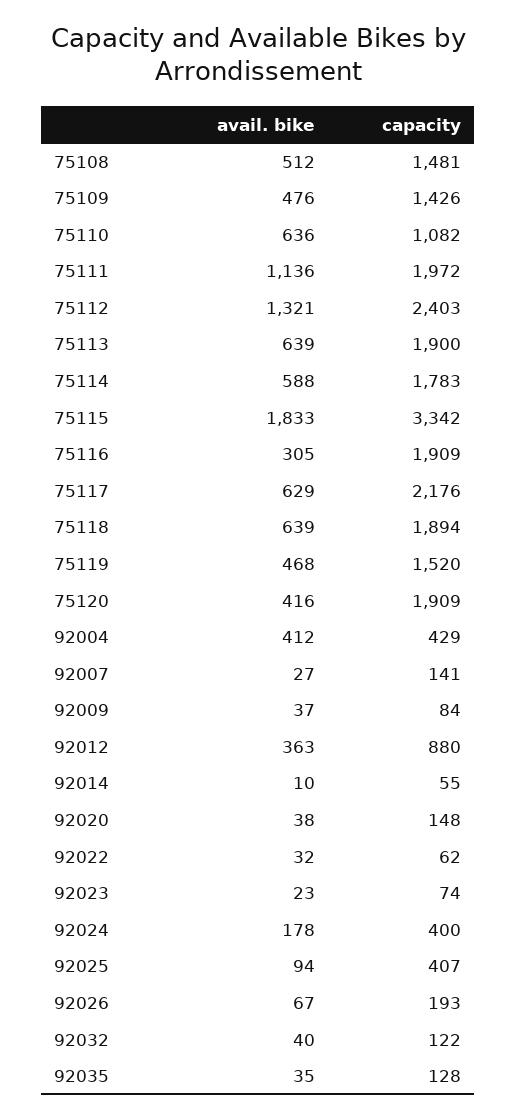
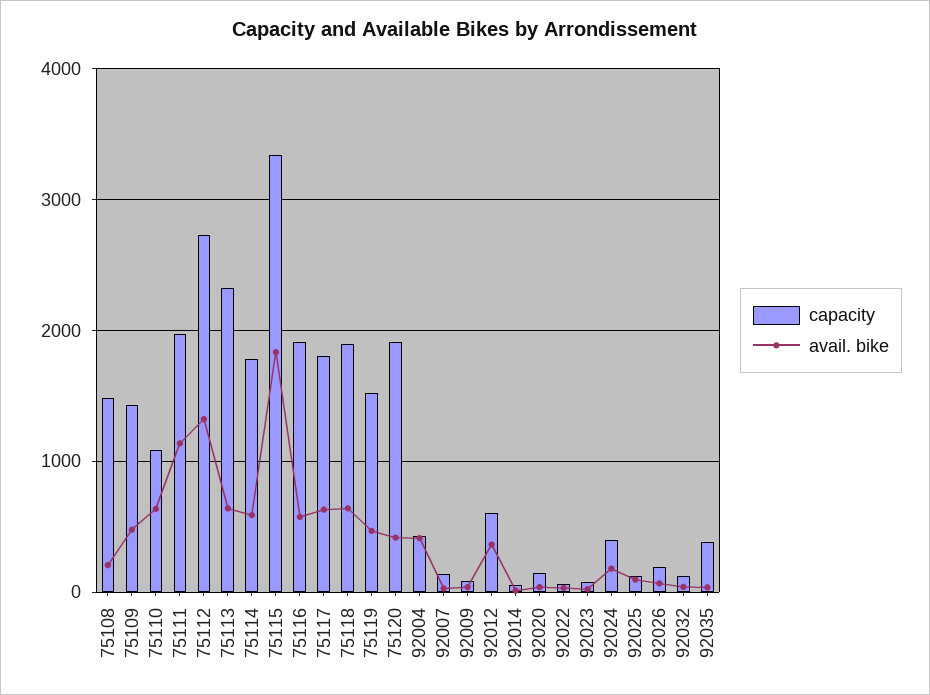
  {
    "avail. bike": {
-     "75108": 512,
+     "75108": 200,
      "75109": 476,
      "75110": 636,
      "75111": 1136,
      "75112": 1321,
      "75113": 639,
      "75114": 588,
      "75115": 1833,
-     "75116": 305,
+     "75116": 600,
      "75117": 629,
      "75118": 639,
      "75119": 468,
      "75120": 416,
      "92004": 412,
      "92007": 27,
      "92009": 37,
      "92012": 363,
      "92014": 10,
      "92020": 38,
      "92022": 32,
      "92023": 23,
      "92024": 178,
      "92025": 94,
      "92026": 67,
      "92032": 40,
      "92035": 35
    },
    "capacity": {
      "75108": 1481,
      "75109": 1426,
      "75110": 1082,
      "75111": 1972,
-     "75112": 2403,
+     "75112": 2700,
-     "75113": 1900,
+     "75113": 2300,
      "75114": 1783,
      "75115": 3342,
      "75116": 1909,
-     "75117": 2176,
+     "75117": 1800,
      "75118": 1894,
      "75119": 1520,
      "75120": 1909,
      "92004": 429,
      "92007": 141,
      "92009": 84,
-     "92012": 880,
+     "92012": 600,
      "92014": 55,
      "92020": 148,
      "92022": 62,
      "92023": 74,
      "92024": 400,
-     "92025": 407,
+     "92025": 100,
      "92026": 193,
      "92032": 122,
-     "92035": 128
+     "92035": 400
    }
  }

